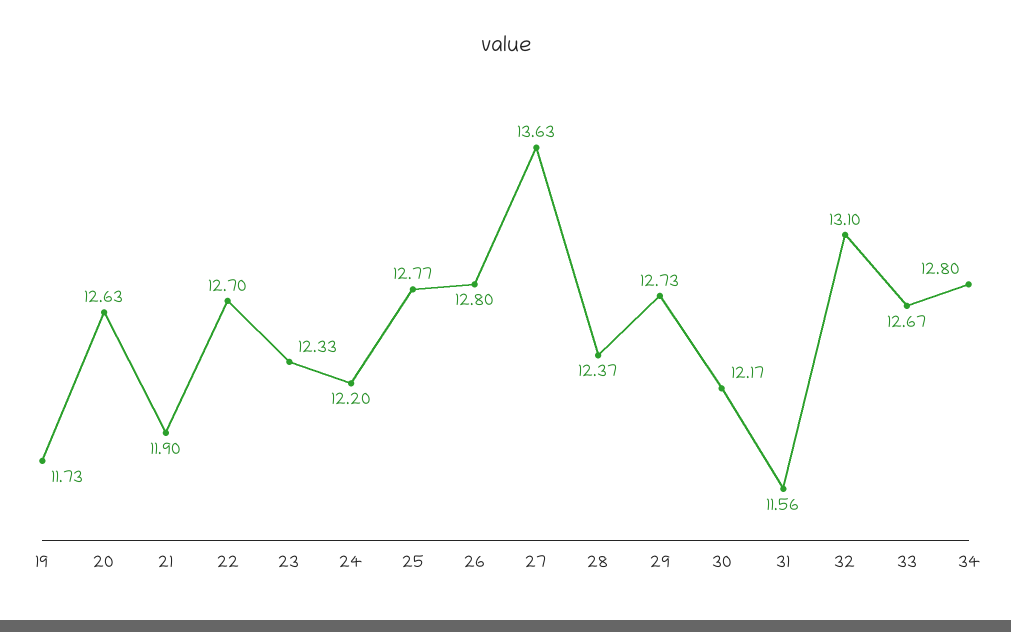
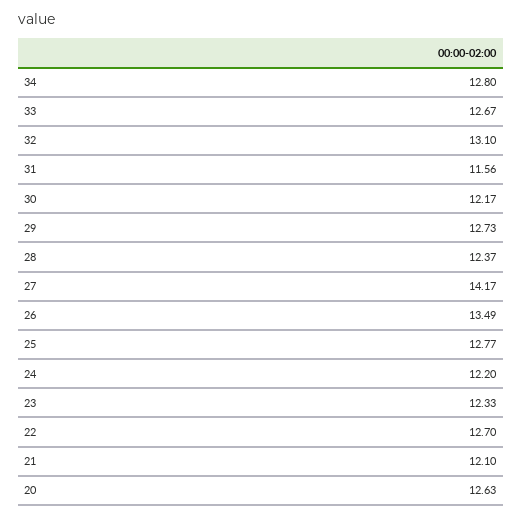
  {
-   "19": 11.73,
    "20": 12.63,
-   "21": 11.9,
+   "21": 12.1,
    "22": 12.7,
    "23": 12.33,
    "24": 12.2,
    "25": 12.77,
-   "26": 12.8,
+   "26": 13.49,
-   "27": 13.63,
+   "27": 14.17,
    "28": 12.37,
    "29": 12.73,
    "30": 12.17,
    "31": 11.56,
    "32": 13.1,
    "33": 12.67,
    "34": 12.8
  }

